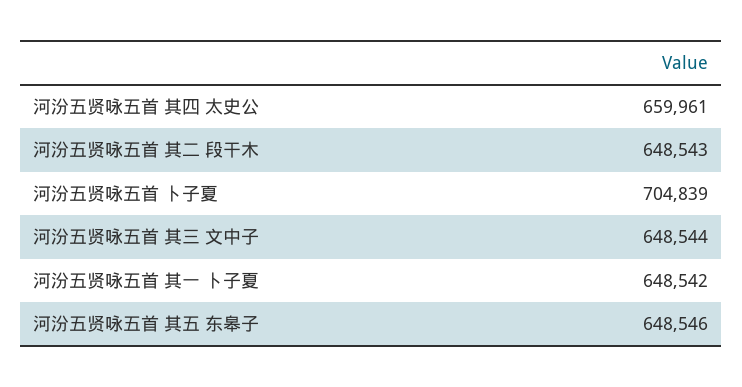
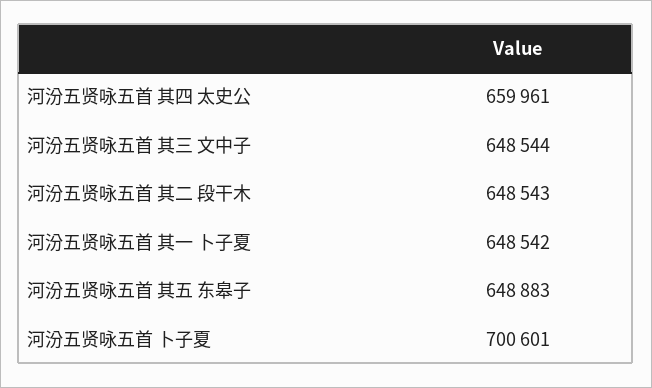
  {
    "河汾五贤咏五首 其四 太史公": 659961,
    "河汾五贤咏五首 其二 段干木": 648543,
-   "河汾五贤咏五首 卜子夏": 704839,
+   "河汾五贤咏五首 卜子夏": 700601,
    "河汾五贤咏五首 其三 文中子": 648544,
    "河汾五贤咏五首 其一 卜子夏": 648542,
-   "河汾五贤咏五首 其五 东皋子": 648546
+   "河汾五贤咏五首 其五 东皋子": 648883
  }

